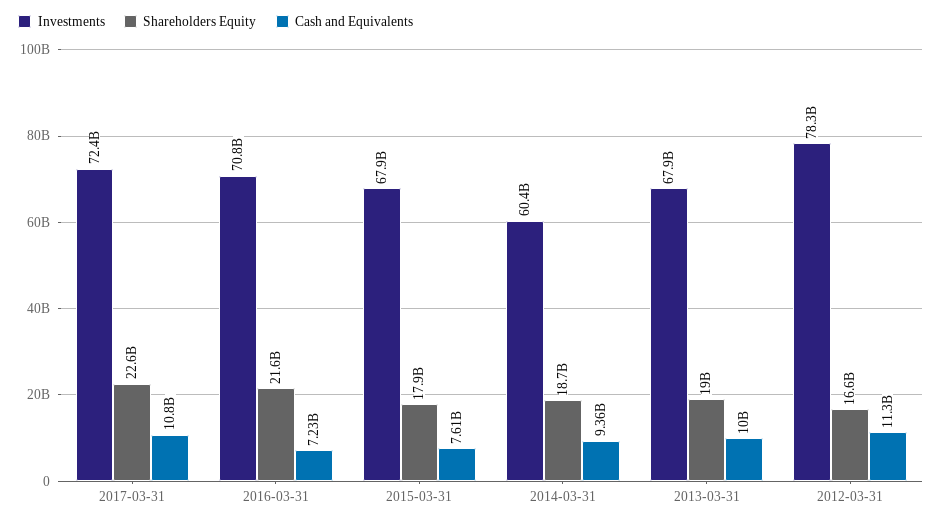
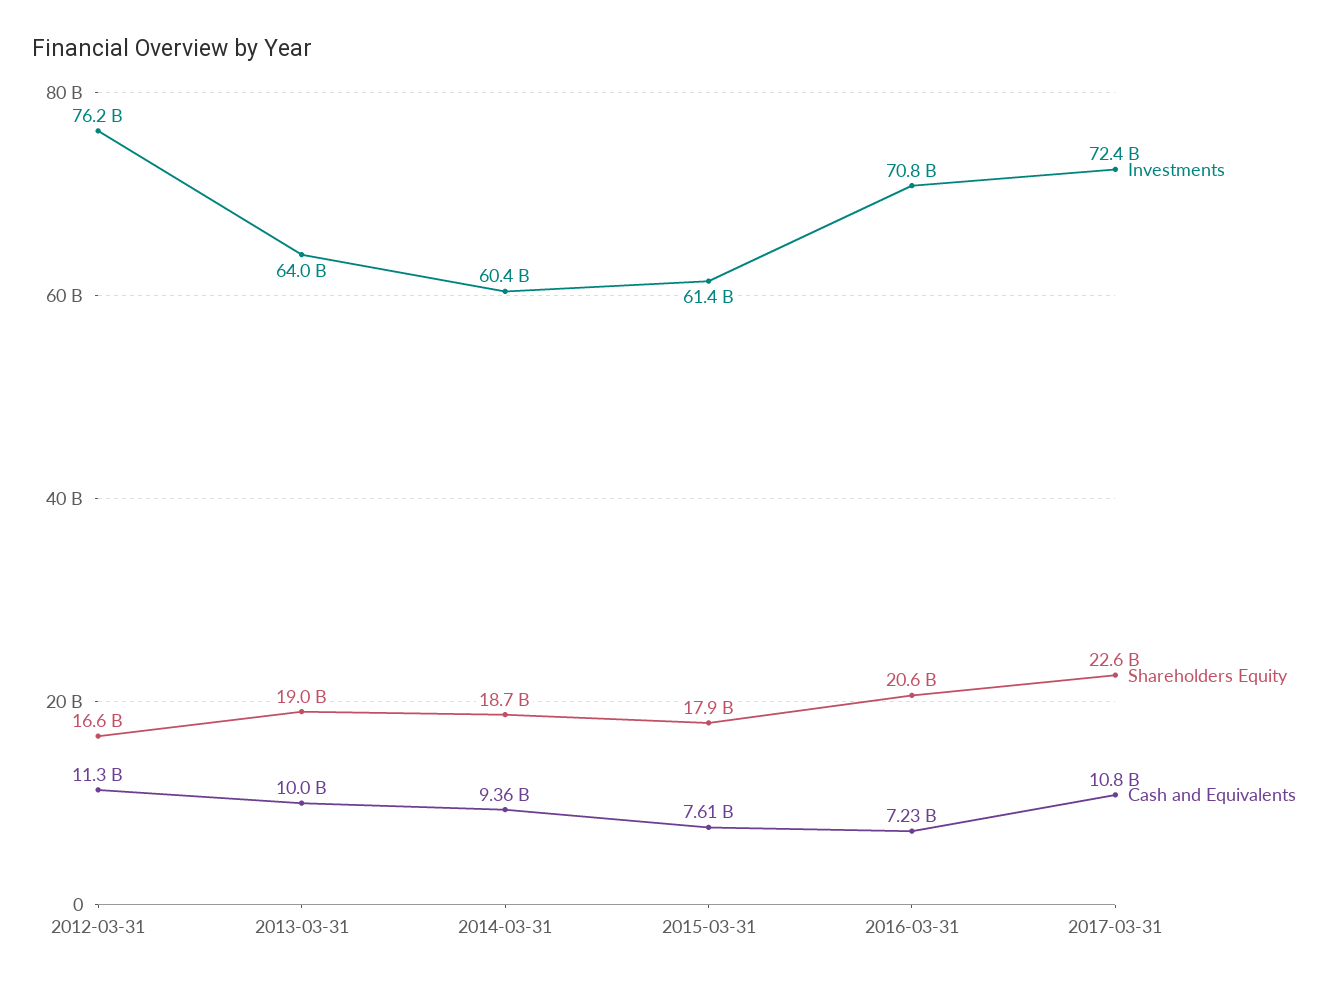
  {
    "Investments": {
      "2017-03-31": 72400000000,
      "2016-03-31": 70800000000,
-     "2015-03-31": 67900000000,
+     "2015-03-31": 61400000000,
      "2014-03-31": 60400000000,
-     "2013-03-31": 67900000000,
+     "2013-03-31": 64000000000,
-     "2012-03-31": 78300000000
+     "2012-03-31": 76200000000
    },
    "Shareholders Equity": {
      "2017-03-31": 22600000000,
-     "2016-03-31": 21600000000,
+     "2016-03-31": 20600000000,
      "2015-03-31": 17900000000,
      "2014-03-31": 18700000000,
      "2013-03-31": 19000000000,
      "2012-03-31": 16600000000
    },
    "Cash and Equivalents": {
      "2017-03-31": 10800000000,
      "2016-03-31": 7230000000,
      "2015-03-31": 7610000000,
      "2014-03-31": 9360000000,
      "2013-03-31": 10000000000,
      "2012-03-31": 11300000000
    }
  }

